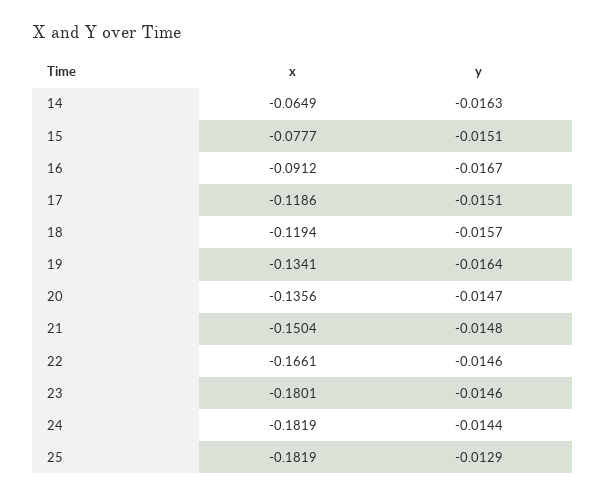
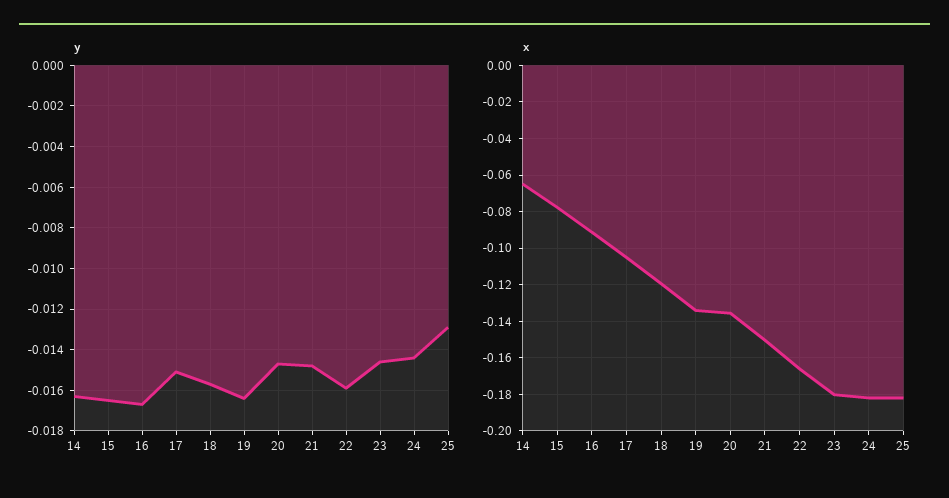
  {
    "x": {
      "14": -0.0649,
      "15": -0.0777,
      "16": -0.0912,
-     "17": -0.1186,
+     "17": -0.105,
      "18": -0.1194,
      "19": -0.1341,
      "20": -0.1356,
      "21": -0.1504,
      "22": -0.1661,
      "23": -0.1801,
      "24": -0.1819,
      "25": -0.1819
    },
    "y": {
      "14": -0.0163,
-     "15": -0.0151,
+     "15": -0.0165,
      "16": -0.0167,
      "17": -0.0151,
      "18": -0.0157,
      "19": -0.0164,
      "20": -0.0147,
      "21": -0.0148,
-     "22": -0.0146,
+     "22": -0.016,
      "23": -0.0146,
      "24": -0.0144,
      "25": -0.0129
    }
  }

